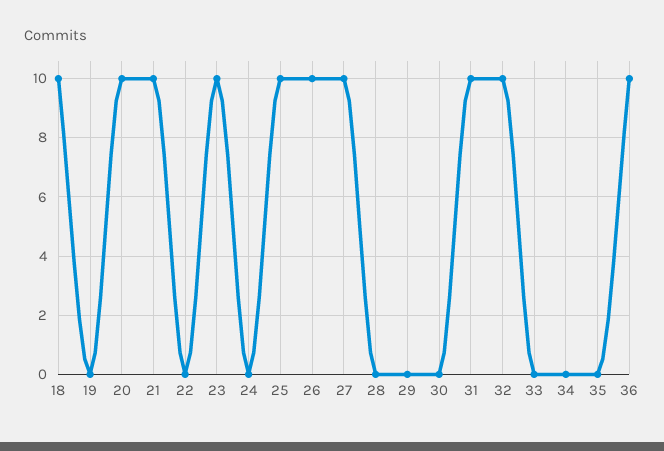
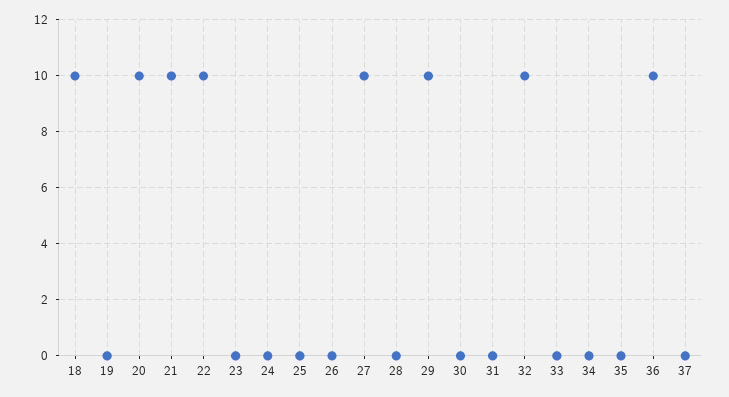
  {
    "18": 10,
    "19": 0,
    "20": 10,
    "21": 10,
-   "22": 0,
+   "22": 10,
-   "23": 10,
+   "23": 0,
    "24": 0,
-   "25": 10,
+   "25": 0,
-   "26": 10,
+   "26": 0,
    "27": 10,
    "28": 0,
-   "29": 0,
+   "29": 10,
    "30": 0,
-   "31": 10,
+   "31": 0,
    "32": 10,
    "33": 0,
    "34": 0,
    "35": 0,
-   "36": 10
+   "36": 10,
+   "37": 0
  }

